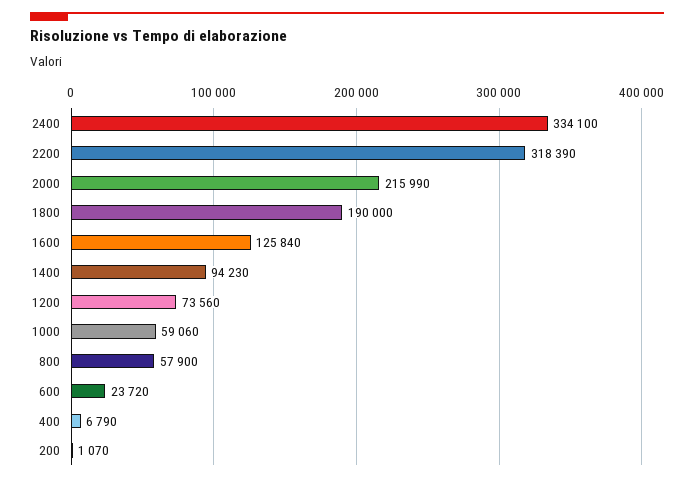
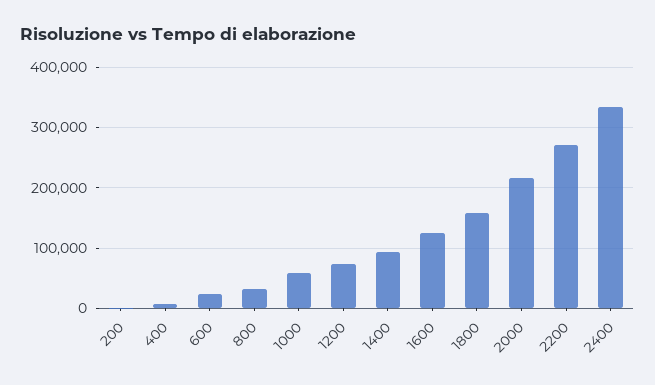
  {
    "2400": 334100,
-   "2200": 318390,
+   "2200": 270000,
    "2000": 215990,
-   "1800": 190000,
+   "1800": 160000,
    "1600": 125840,
    "1400": 94230,
    "1200": 73560,
    "1000": 59060,
-   "800": 57900,
+   "800": 30000,
    "600": 23720,
    "400": 6790,
    "200": 1070
  }

